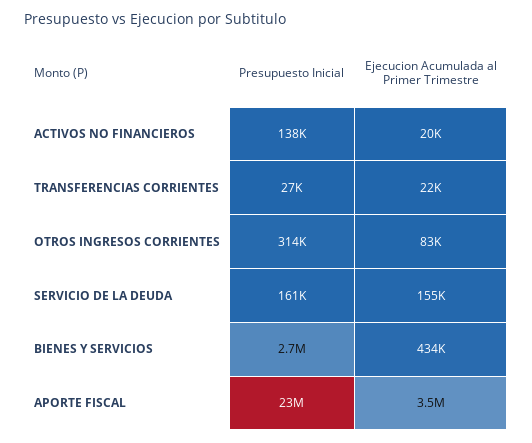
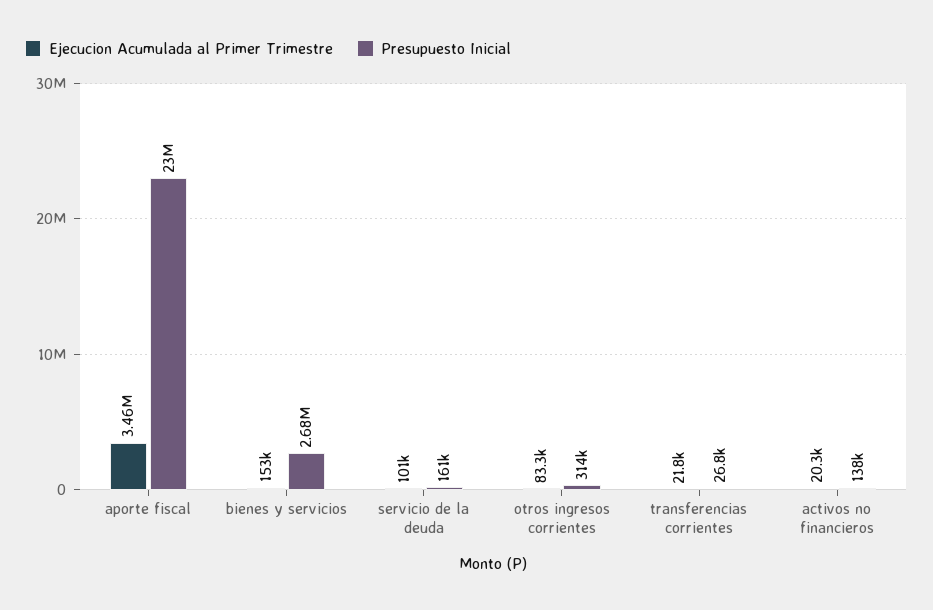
  {
    "Presupuesto Inicial": {
      "ACTIVOS NO FINANCIEROS": 138000,
      "TRANSFERENCIAS CORRIENTES": 26800,
      "OTROS INGRESOS CORRIENTES": 314000,
      "SERVICIO DE LA DEUDA": 161000,
      "BIENES Y SERVICIOS": 2680000,
      "APORTE FISCAL": 23000000
    },
    "Ejecucion Acumulada al Primer Trimestre": {
      "ACTIVOS NO FINANCIEROS": 20300,
      "TRANSFERENCIAS CORRIENTES": 21800,
      "OTROS INGRESOS CORRIENTES": 83300,
-     "SERVICIO DE LA DEUDA": 155000,
+     "SERVICIO DE LA DEUDA": 101000,
-     "BIENES Y SERVICIOS": 434000,
+     "BIENES Y SERVICIOS": 153000,
      "APORTE FISCAL": 3460000
    }
  }

